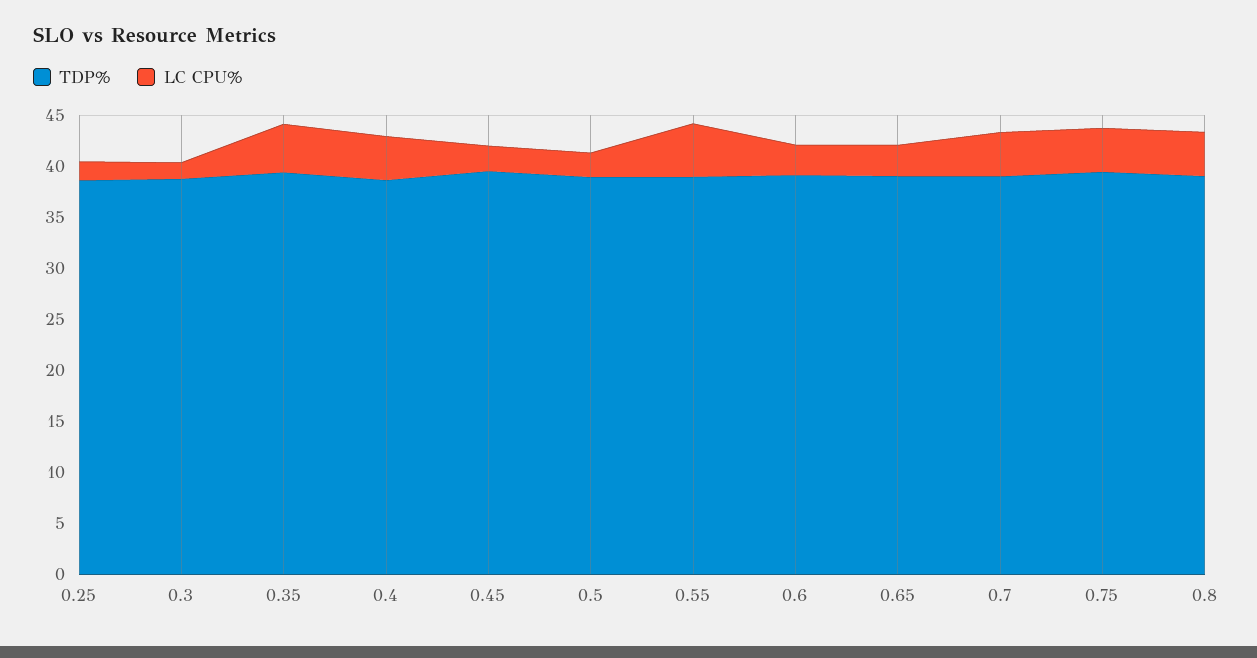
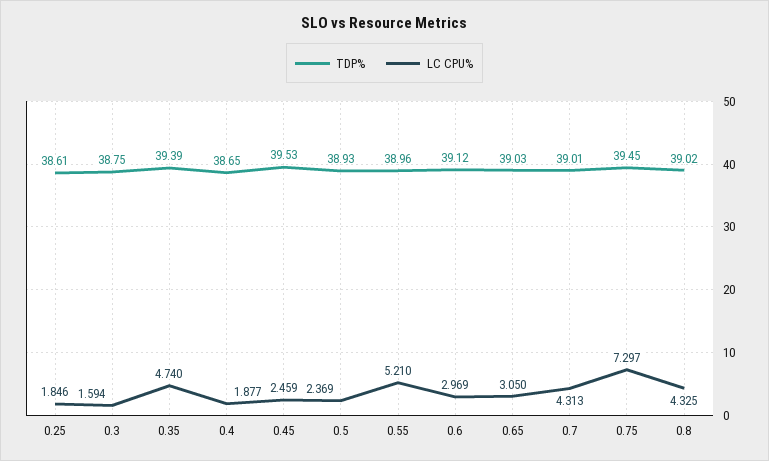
  {
    "TDP%": {
      "0.25": 38.61,
      "0.3": 38.75,
      "0.35": 39.39,
      "0.4": 38.65,
      "0.45": 39.53,
      "0.5": 38.93,
      "0.55": 38.96,
      "0.6": 39.12,
      "0.65": 39.03,
      "0.7": 39.01,
      "0.75": 39.45,
      "0.8": 39.02
    },
    "LC CPU%": {
      "0.25": 1.846,
      "0.3": 1.594,
      "0.35": 4.74,
-     "0.4": 4,
+     "0.4": 1.877,
      "0.45": 2.459,
      "0.5": 2.369,
      "0.55": 5.21,
      "0.6": 2.969,
      "0.65": 3.05,
      "0.7": 4.313,
-     "0.75": 4,
+     "0.75": 7.297,
      "0.8": 4.325
    }
  }

